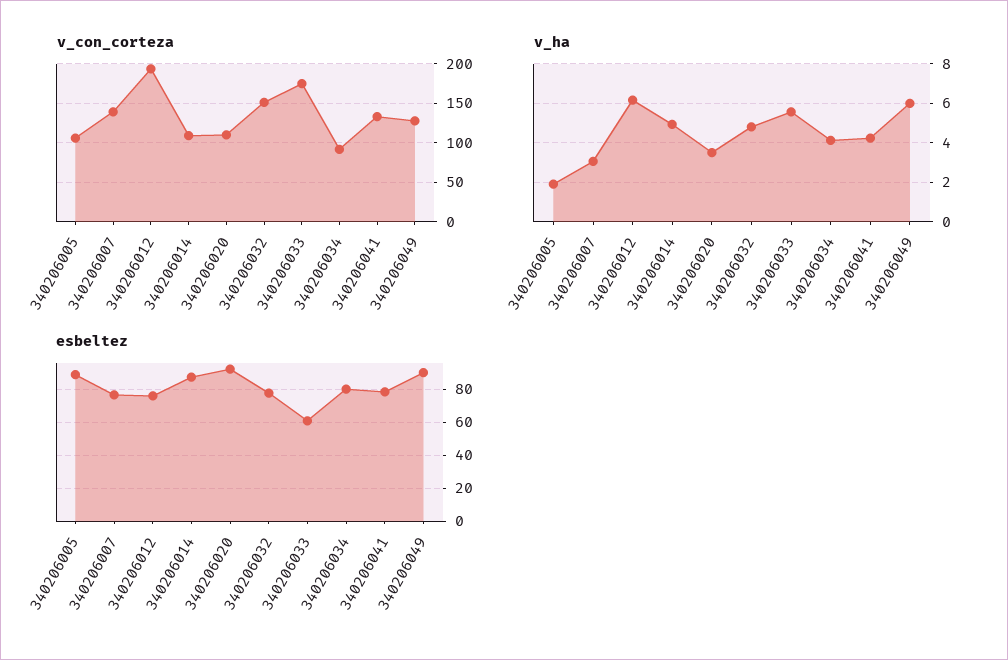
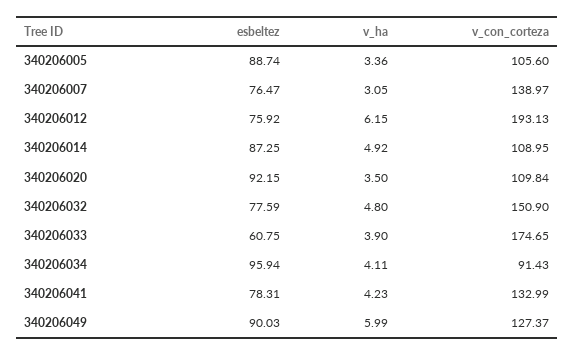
  {
    "v_con_corteza": {
      "340206005": 105.6,
      "340206007": 138.97,
      "340206012": 193.13,
      "340206014": 108.95,
      "340206020": 109.84,
      "340206032": 150.9,
      "340206033": 174.65,
      "340206034": 91.43,
      "340206041": 132.99,
      "340206049": 127.37
    },
    "v_ha": {
-     "340206005": 2,
+     "340206005": 3.36,
      "340206007": 3.05,
      "340206012": 6.15,
      "340206014": 4.92,
      "340206020": 3.5,
      "340206032": 4.8,
-     "340206033": 5.5,
+     "340206033": 3.9,
      "340206034": 4.11,
      "340206041": 4.23,
      "340206049": 5.99
    },
    "esbeltez": {
      "340206005": 88.74,
      "340206007": 76.47,
      "340206012": 75.92,
      "340206014": 87.25,
      "340206020": 92.15,
      "340206032": 77.59,
      "340206033": 60.75,
-     "340206034": 80,
+     "340206034": 95.94,
      "340206041": 78.31,
      "340206049": 90.03
    }
  }

